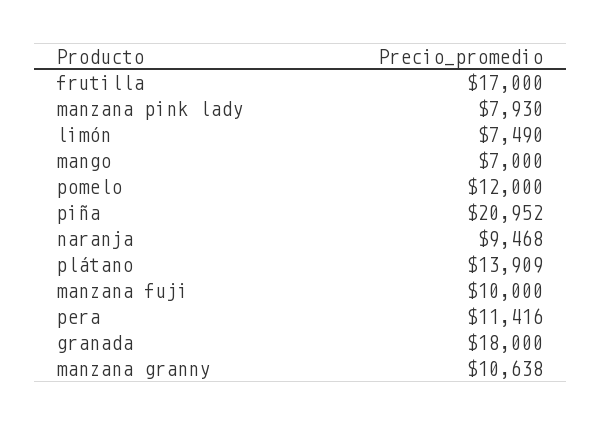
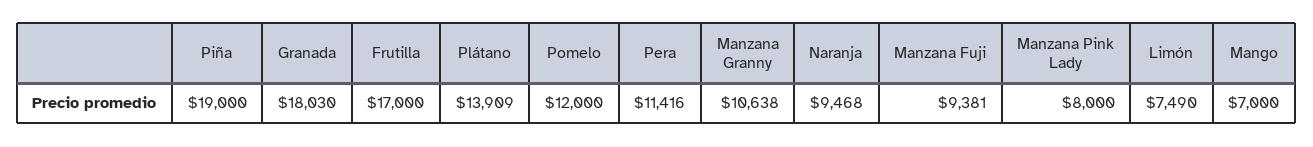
  {
    "frutilla": 17000,
-   "manzana pink lady": 7930,
+   "manzana pink lady": 8000,
    "limón": 7490,
    "mango": 7000,
    "pomelo": 12000,
-   "piña": 20952,
+   "piña": 19000,
    "naranja": 9468,
    "plátano": 13909,
-   "manzana fuji": 10000,
+   "manzana fuji": 9381,
    "pera": 11416,
-   "granada": 18000,
+   "granada": 18030,
    "manzana granny": 10638
  }

